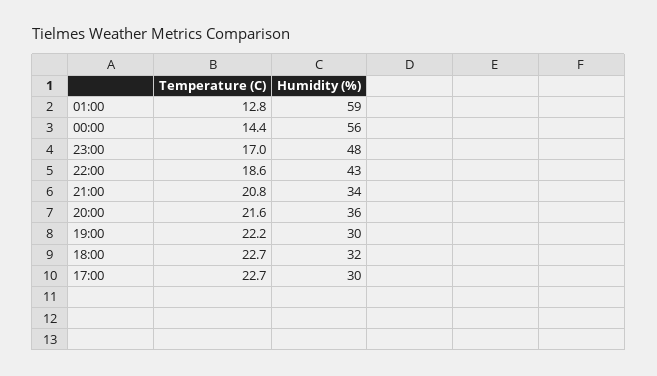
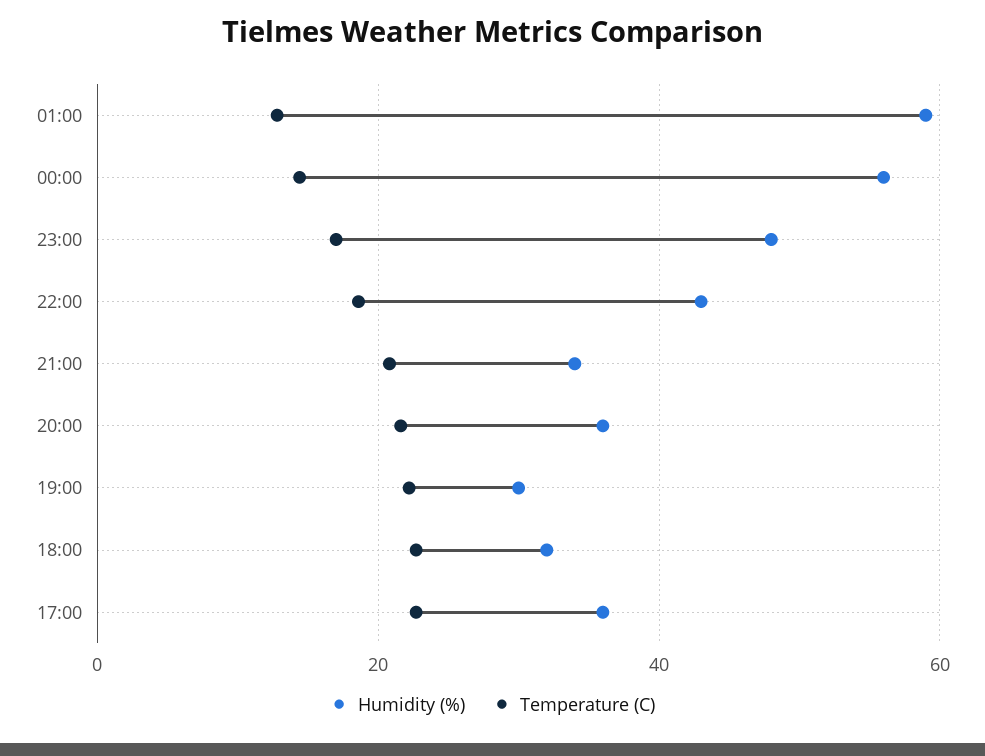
  {
    "Temperature (C)": {
      "01:00": 12.8,
      "00:00": 14.4,
      "23:00": 17,
      "22:00": 18.6,
      "21:00": 20.8,
      "20:00": 21.6,
      "19:00": 22.2,
      "18:00": 22.7,
      "17:00": 22.7
    },
    "Humidity (%)": {
      "01:00": 59,
      "00:00": 56,
      "23:00": 48,
      "22:00": 43,
      "21:00": 34,
      "20:00": 36,
      "19:00": 30,
      "18:00": 32,
-     "17:00": 30
+     "17:00": 36
    }
  }

